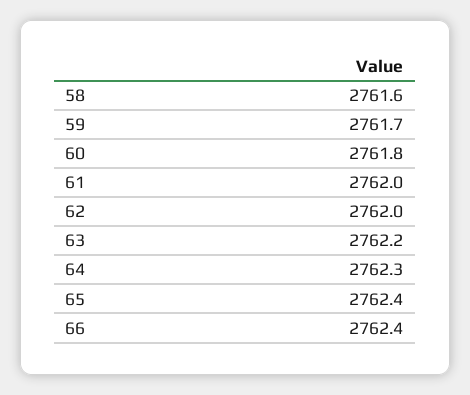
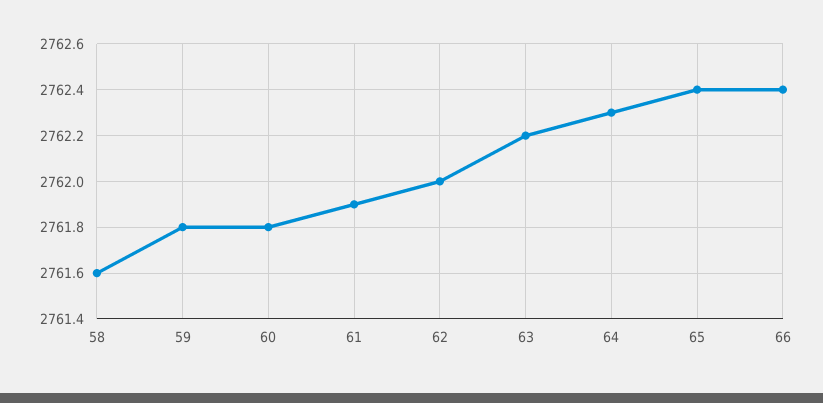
  {
    "58": 2761.6,
-   "59": 2761.7,
+   "59": 2761.8,
    "60": 2761.8,
-   "61": 2762,
+   "61": 2761.9,
    "62": 2762,
    "63": 2762.2,
    "64": 2762.3,
    "65": 2762.4,
    "66": 2762.4
  }

